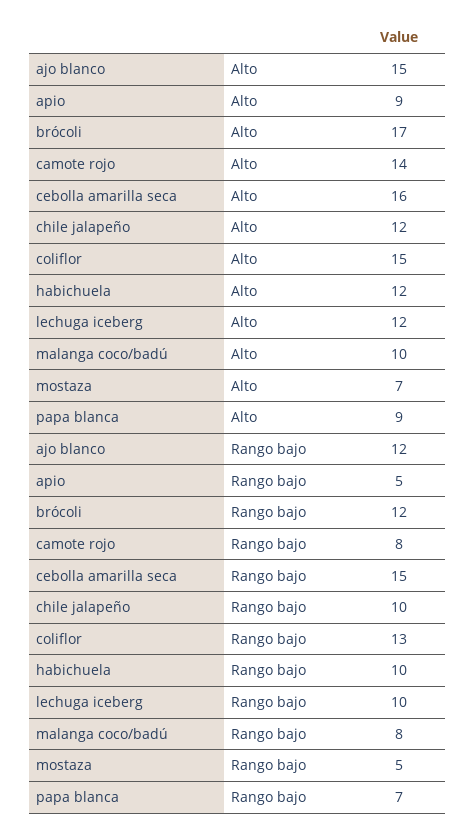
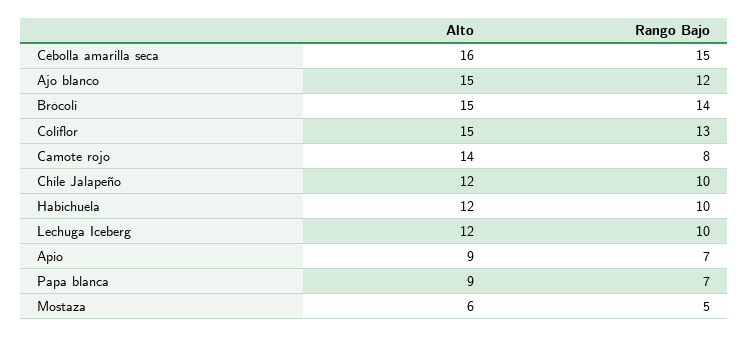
  {
    "ajo blanco": {
      "Alto": 15,
      "Rango bajo": 12
    },
    "apio": {
      "Alto": 9,
-     "Rango bajo": 5
+     "Rango bajo": 7
    },
    "brócoli": {
-     "Alto": 17,
+     "Alto": 15,
-     "Rango bajo": 12
+     "Rango bajo": 14
    },
    "camote rojo": {
      "Alto": 14,
      "Rango bajo": 8
    },
    "cebolla amarilla seca": {
      "Alto": 16,
      "Rango bajo": 15
    },
    "chile jalapeño": {
      "Alto": 12,
      "Rango bajo": 10
    },
    "coliflor": {
      "Alto": 15,
      "Rango bajo": 13
    },
    "habichuela": {
      "Alto": 12,
      "Rango bajo": 10
    },
    "lechuga iceberg": {
      "Alto": 12,
      "Rango bajo": 10
    },
-   "malanga coco/badú": {
-     "Alto": 10,
-     "Rango bajo": 8
-   },
    "mostaza": {
-     "Alto": 7,
+     "Alto": 6,
      "Rango bajo": 5
    },
    "papa blanca": {
      "Alto": 9,
      "Rango bajo": 7
    }
  }

